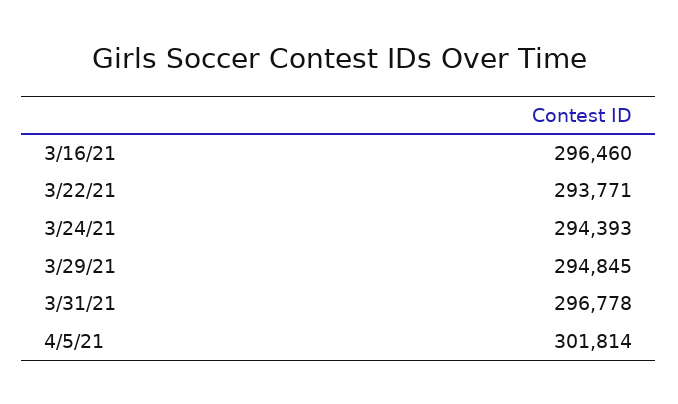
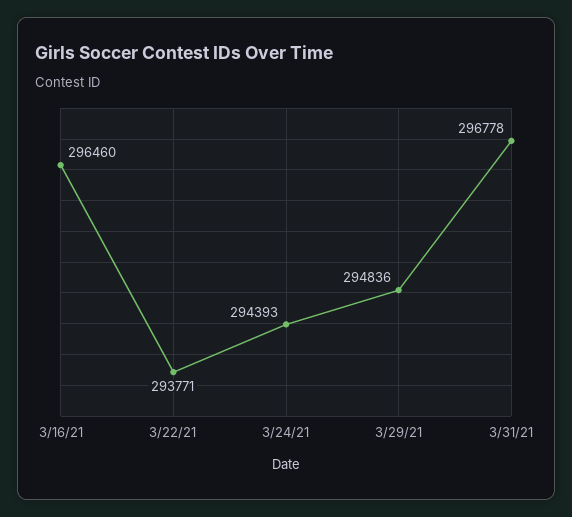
  {
    "3/16/21": 296460,
    "3/22/21": 293771,
    "3/24/21": 294393,
-   "3/29/21": 294845,
+   "3/29/21": 294836,
-   "3/31/21": 296778,
+   "3/31/21": 296778
-   "4/5/21": 301814
  }

